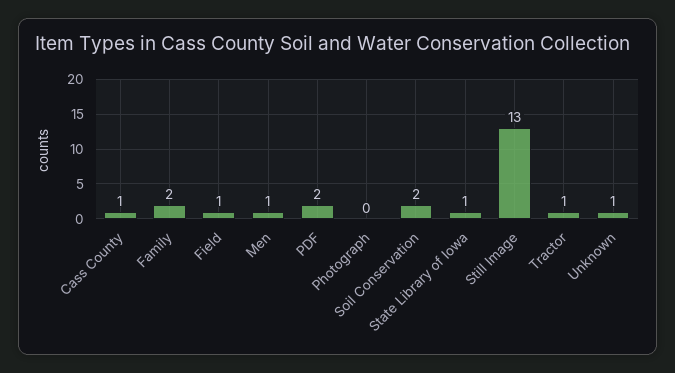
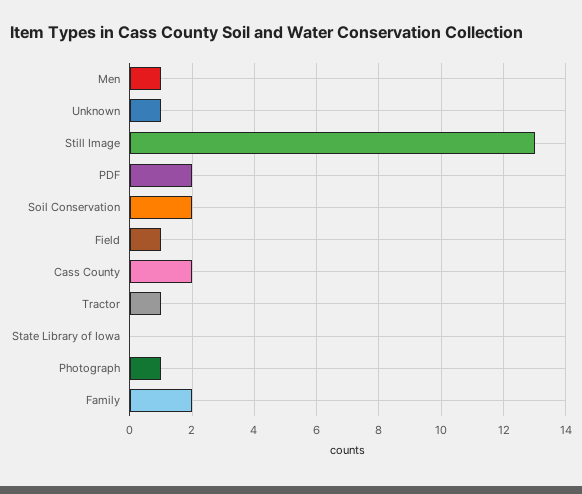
  {
-   "Cass County": 1,
+   "Cass County": 2,
    "Family": 2,
    "Field": 1,
    "Men": 1,
    "PDF": 2,
-   "Photograph": 0,
+   "Photograph": 1,
    "Soil Conservation": 2,
-   "State Library of Iowa": 1,
+   "State Library of Iowa": 0,
    "Still Image": 13,
    "Tractor": 1,
    "Unknown": 1
  }

